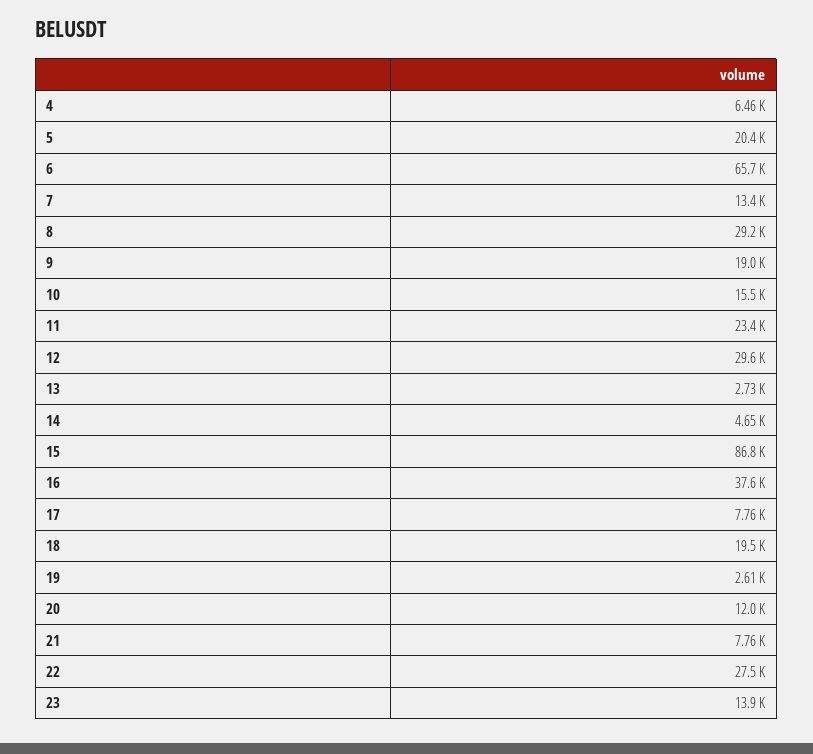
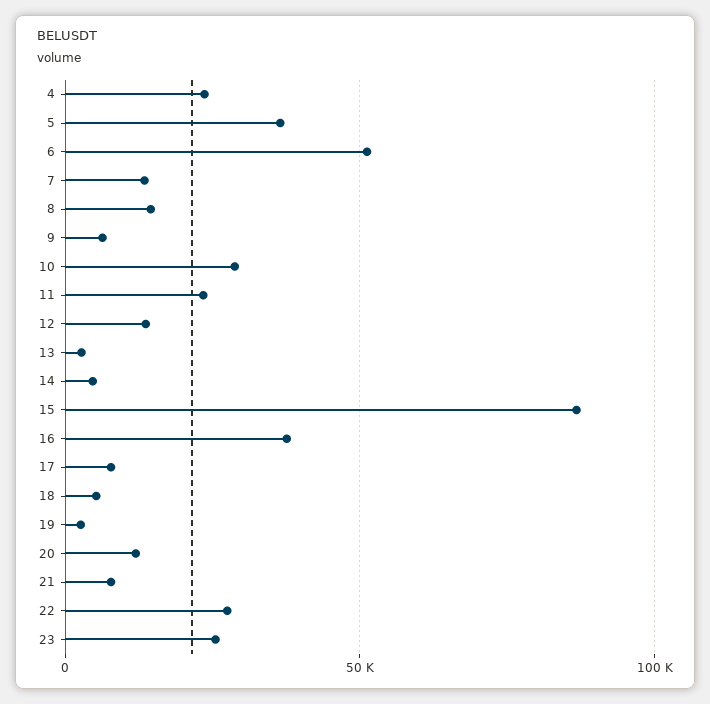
  {
-   "4": 6460,
+   "4": 25000,
-   "5": 20400,
+   "5": 35000,
-   "6": 65700,
+   "6": 50000,
    "7": 13400,
-   "8": 29200,
+   "8": 15000,
-   "9": 19000,
+   "9": 5000,
-   "10": 15500,
+   "10": 30000,
    "11": 23400,
-   "12": 29600,
+   "12": 15000,
    "13": 2730,
    "14": 4650,
    "15": 86800,
    "16": 37600,
    "17": 7760,
-   "18": 19500,
+   "18": 5000,
    "19": 2610,
    "20": 12000,
    "21": 7760,
    "22": 27500,
-   "23": 13900
+   "23": 25000
  }

